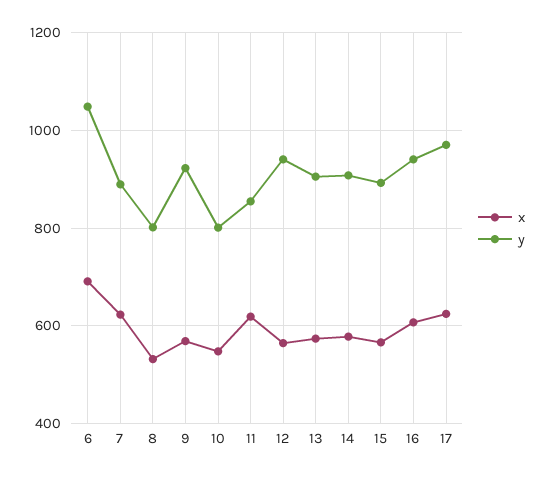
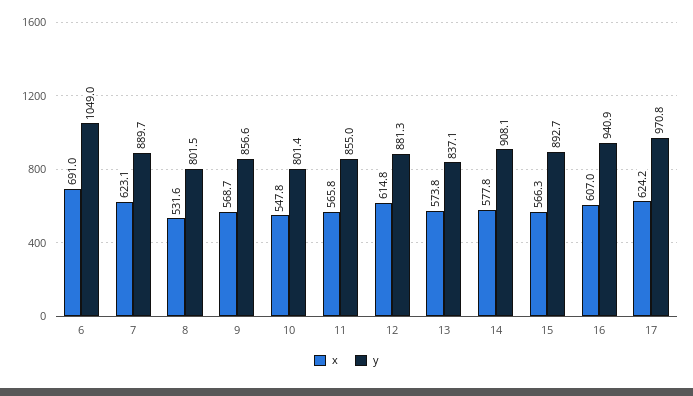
  {
    "x": {
      "6": 691,
      "7": 623.1,
      "8": 531.6,
      "9": 568.7,
      "10": 547.8,
-     "11": 620,
+     "11": 565.8,
-     "12": 560,
+     "12": 614.8,
      "13": 573.8,
      "14": 577.8,
      "15": 566.3,
      "16": 607,
      "17": 624.2
    },
    "y": {
      "6": 1049,
      "7": 889.7,
      "8": 801.5,
-     "9": 920,
+     "9": 856.6,
      "10": 801.4,
      "11": 855,
-     "12": 940,
+     "12": 881.3,
-     "13": 900,
+     "13": 837.1,
      "14": 908.1,
      "15": 892.7,
      "16": 940.9,
      "17": 970.8
    }
  }

